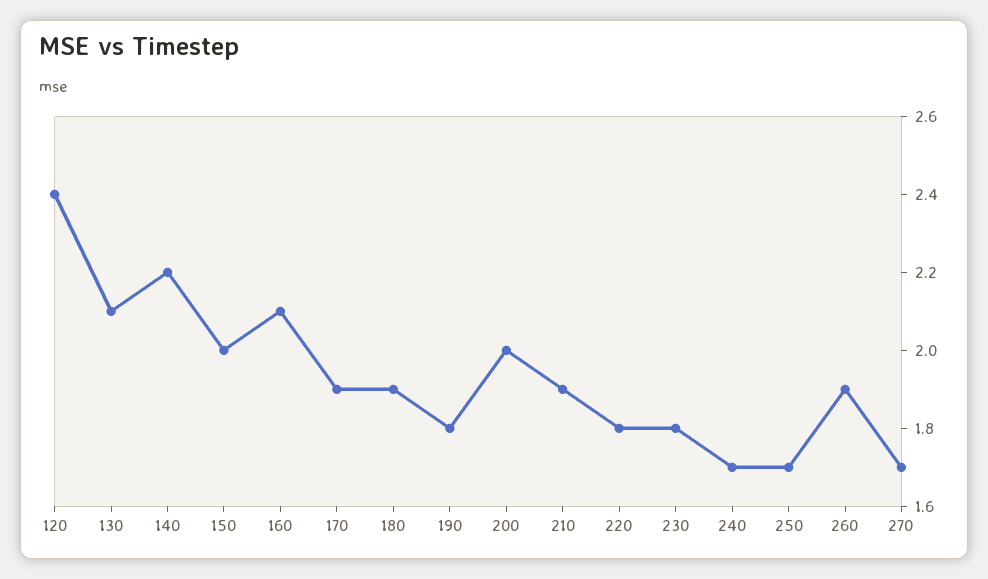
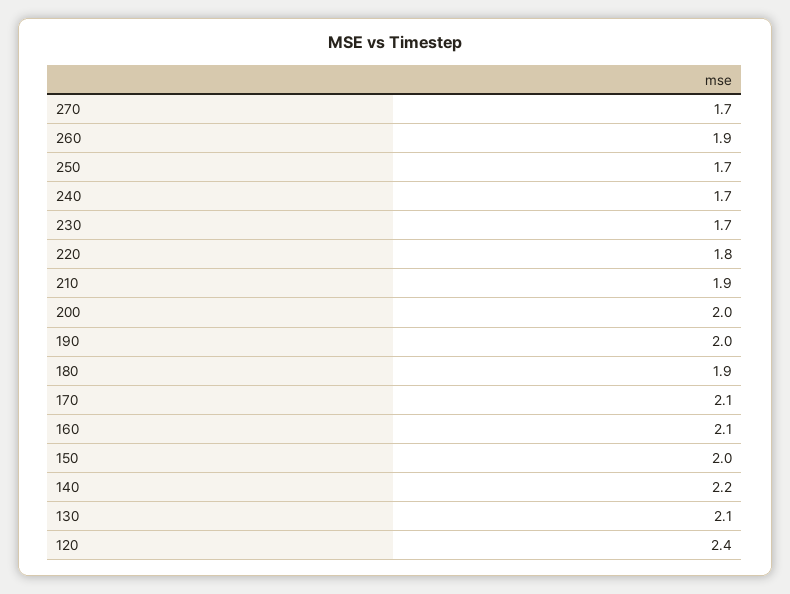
  {
    "120": 2.4,
    "130": 2.1,
    "140": 2.2,
    "150": 2,
    "160": 2.1,
-   "170": 1.9,
+   "170": 2.1,
    "180": 1.9,
-   "190": 1.8,
+   "190": 2,
    "200": 2,
    "210": 1.9,
    "220": 1.8,
-   "230": 1.8,
+   "230": 1.7,
    "240": 1.7,
    "250": 1.7,
    "260": 1.9,
    "270": 1.7
  }

